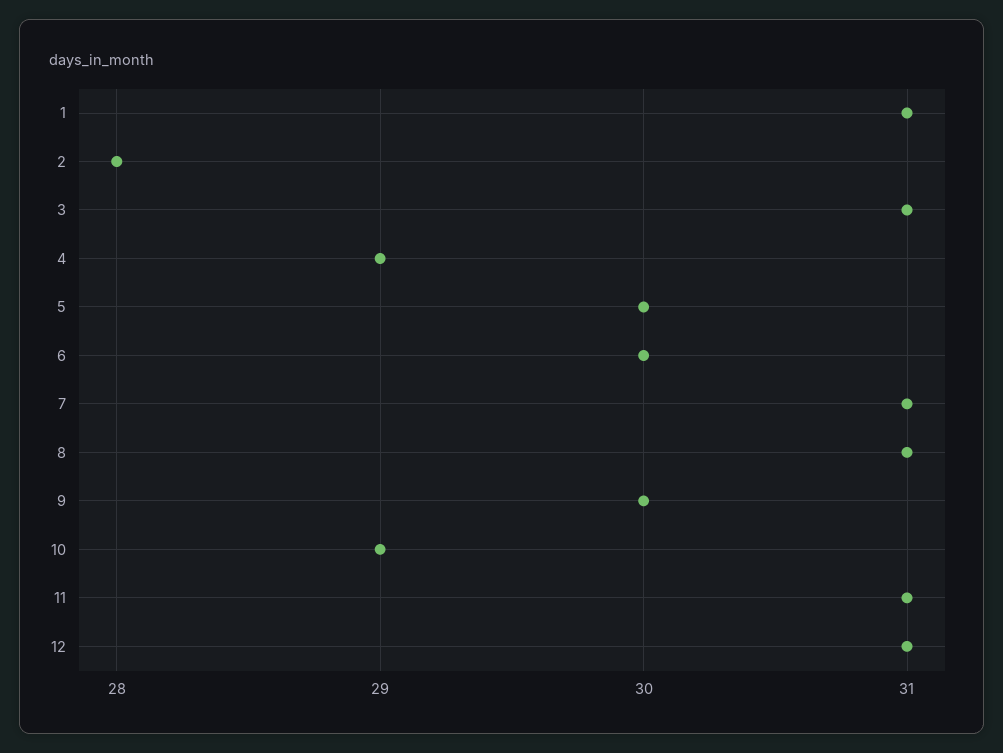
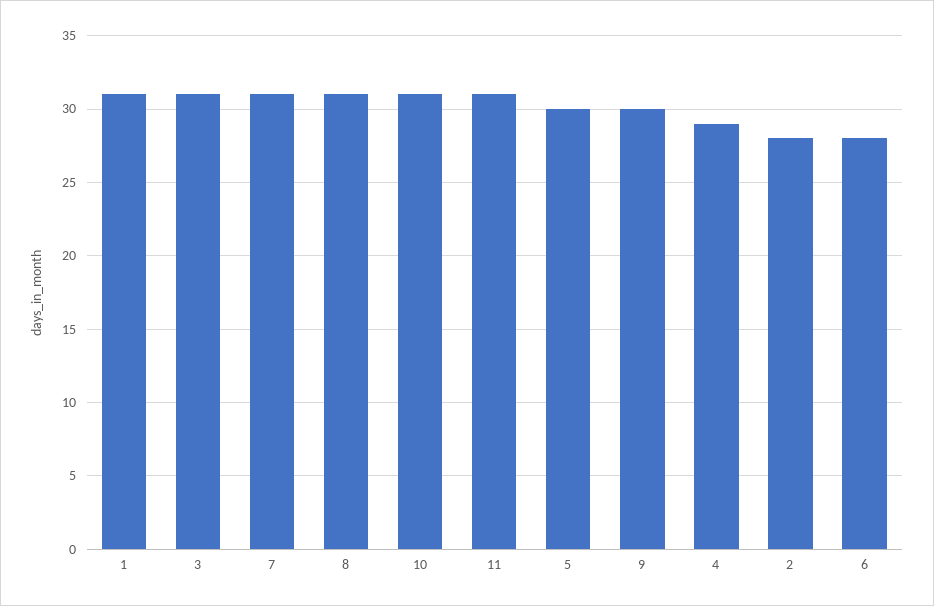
  {
    "1": 31,
    "2": 28,
    "3": 31,
    "4": 29,
    "5": 30,
-   "6": 30,
+   "6": 28,
    "7": 31,
    "8": 31,
    "9": 30,
-   "10": 29,
+   "10": 31,
-   "11": 31,
+   "11": 31
-   "12": 31
  }

